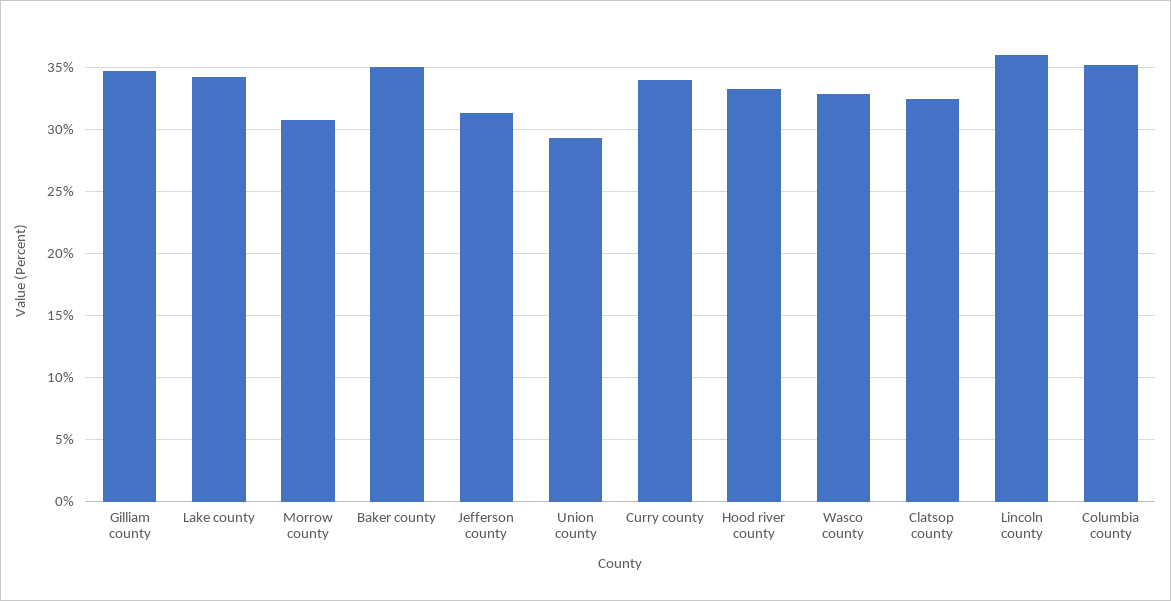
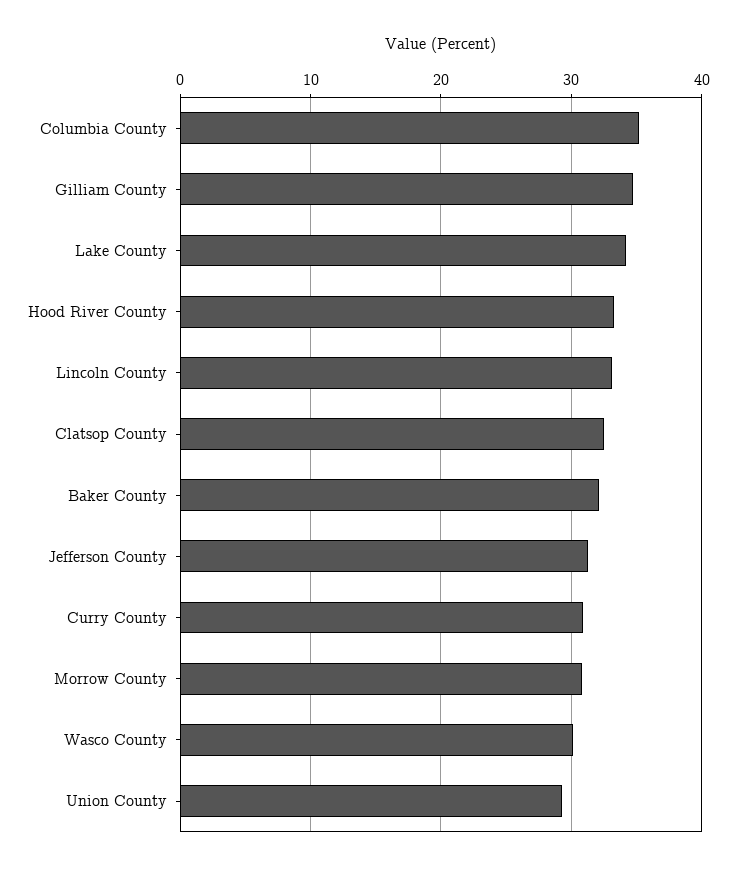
  {
    "Gilliam county": 34.5,
    "Lake county": 34,
    "Morrow county": 31,
-   "Baker county": 35,
+   "Baker county": 32,
    "Jefferson county": 31.5,
    "Union county": 29.5,
-   "Curry county": 34,
+   "Curry county": 31,
    "Hood river county": 33.5,
-   "Wasco county": 33,
+   "Wasco county": 30,
    "Clatsop county": 32.5,
-   "Lincoln county": 36,
+   "Lincoln county": 33,
    "Columbia county": 35
  }

